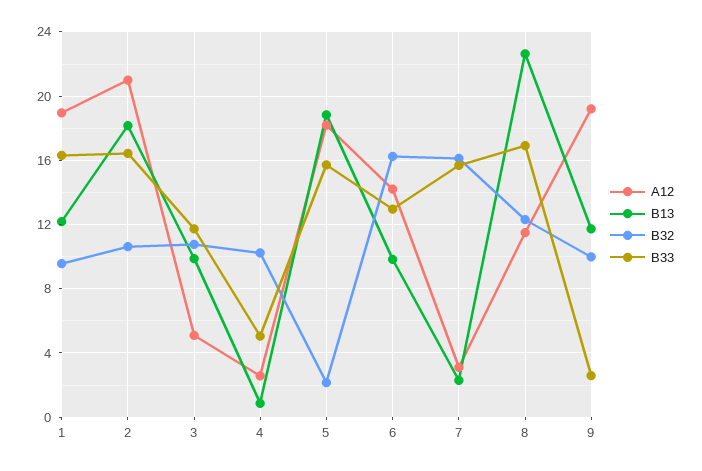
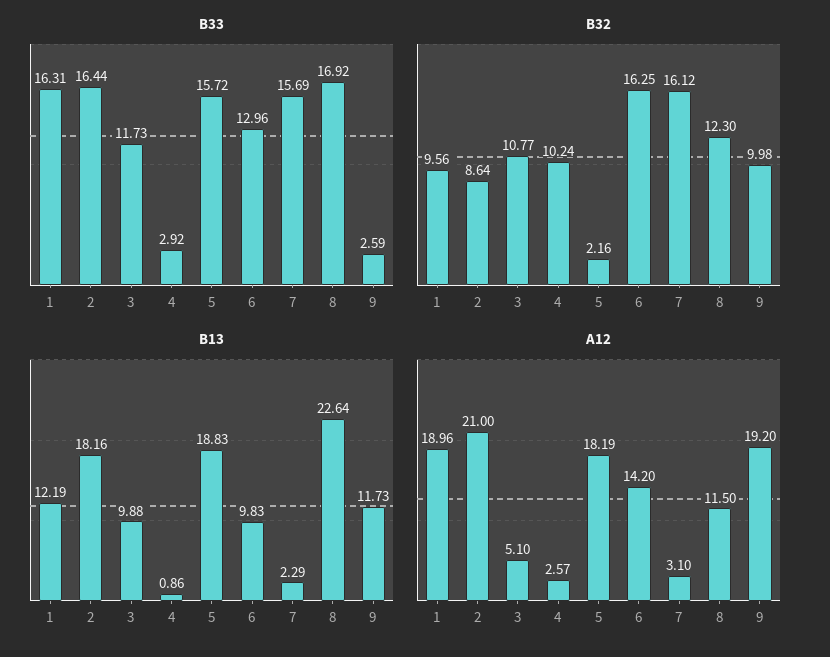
  {
    "A12": {
      "1": 18.96,
      "2": 21,
      "3": 5.1,
      "4": 2.57,
      "5": 18.19,
      "6": 14.2,
      "7": 3.1,
      "8": 11.5,
      "9": 19.2
    },
    "B13": {
      "1": 12.19,
      "2": 18.16,
      "3": 9.88,
      "4": 0.86,
      "5": 18.83,
      "6": 9.83,
      "7": 2.29,
      "8": 22.64,
      "9": 11.73
    },
    "B32": {
      "1": 9.56,
-     "2": 10.5,
+     "2": 8.64,
      "3": 10.77,
      "4": 10.24,
      "5": 2.16,
      "6": 16.25,
      "7": 16.12,
      "8": 12.3,
      "9": 9.98
    },
    "B33": {
      "1": 16.31,
      "2": 16.44,
      "3": 11.73,
-     "4": 5,
+     "4": 2.92,
      "5": 15.72,
      "6": 12.96,
      "7": 15.69,
      "8": 16.92,
      "9": 2.59
    }
  }

